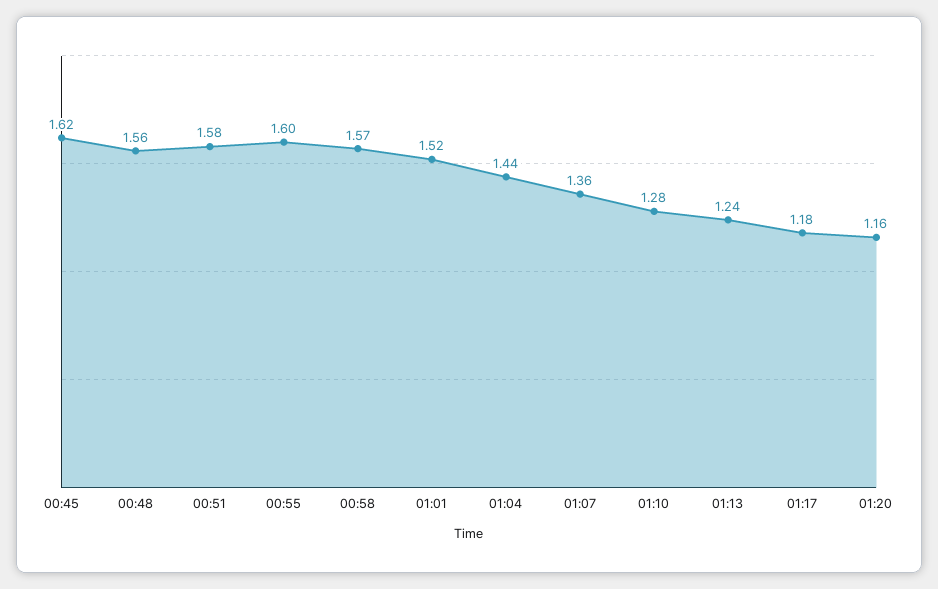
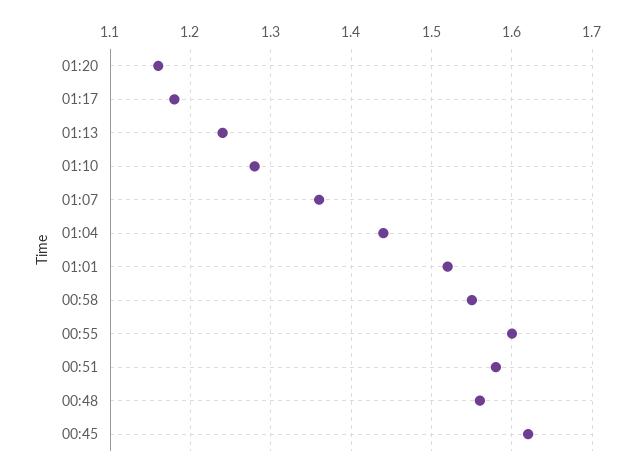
  {
    "00:45": 1.62,
    "00:48": 1.56,
    "00:51": 1.58,
    "00:55": 1.6,
-   "00:58": 1.57,
+   "00:58": 1.55,
    "01:01": 1.52,
    "01:04": 1.44,
    "01:07": 1.36,
    "01:10": 1.28,
    "01:13": 1.24,
    "01:17": 1.18,
    "01:20": 1.16
  }

